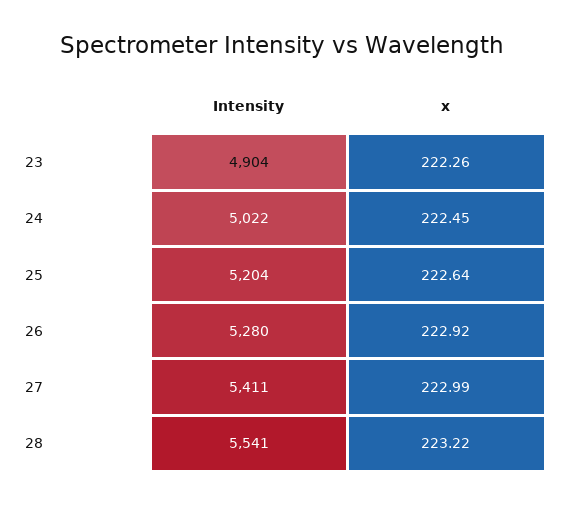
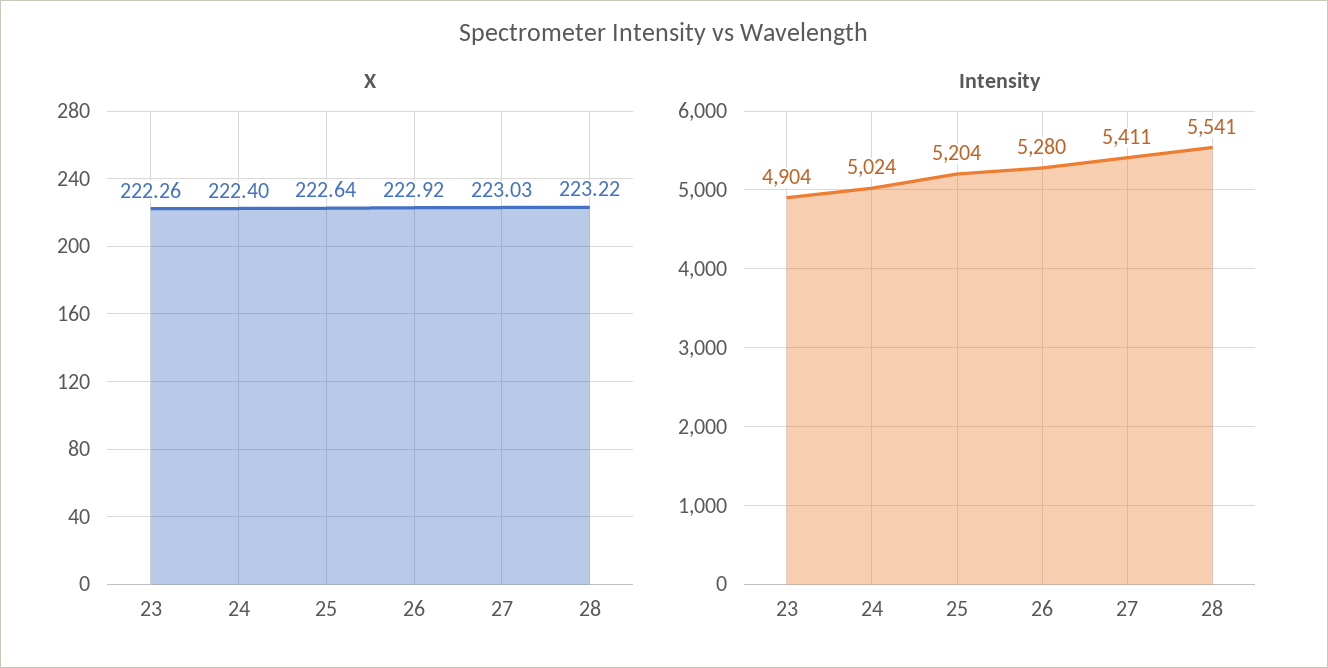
  {
    "Intensity": {
      "23": 4904,
-     "24": 5022,
+     "24": 5024,
      "25": 5204,
      "26": 5280,
      "27": 5411,
      "28": 5541
    },
    "x": {
      "23": 222.26,
-     "24": 222.45,
+     "24": 222.4,
      "25": 222.64,
      "26": 222.92,
-     "27": 222.99,
+     "27": 223.03,
      "28": 223.22
    }
  }

